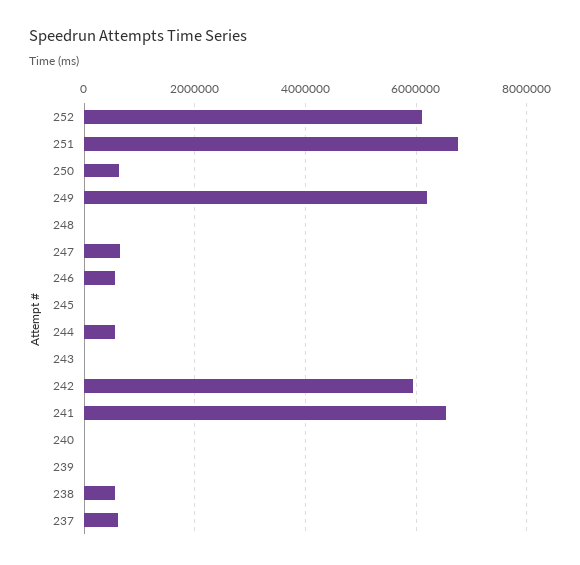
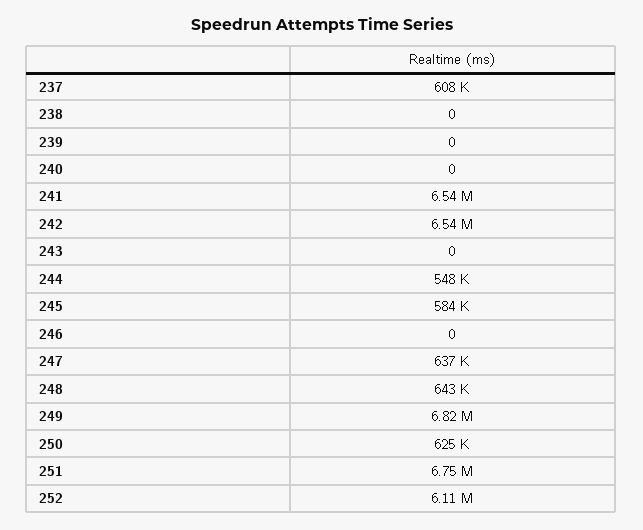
  {
    "252": 6110000,
    "251": 6750000,
    "250": 625000,
-   "249": 6200000,
+   "249": 6820000,
-   "248": 0,
+   "248": 643000,
    "247": 637000,
-   "246": 600000,
+   "246": 0,
-   "245": 0,
+   "245": 584000,
    "244": 548000,
    "243": 0,
-   "242": 6000000,
+   "242": 6540000,
    "241": 6540000,
    "240": 0,
    "239": 0,
-   "238": 600000,
+   "238": 0,
    "237": 608000
  }

